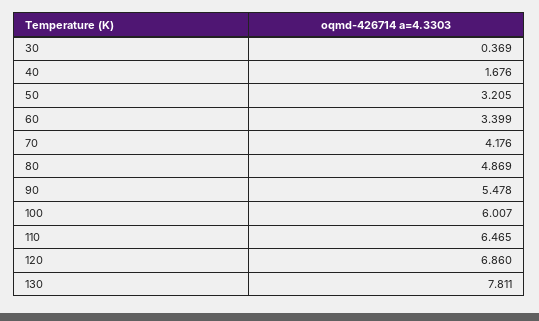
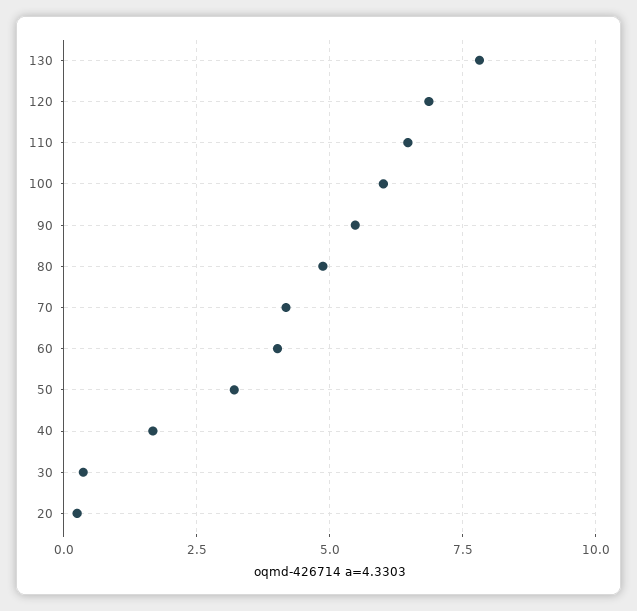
  {
    "30": 0.369,
    "40": 1.676,
    "50": 3.205,
-   "60": 3.399,
+   "60": 4,
    "70": 4.176,
    "80": 4.869,
    "90": 5.478,
    "100": 6.007,
    "110": 6.465,
    "120": 6.86,
-   "130": 7.811
+   "130": 7.811,
+   "20": 0.25
  }

